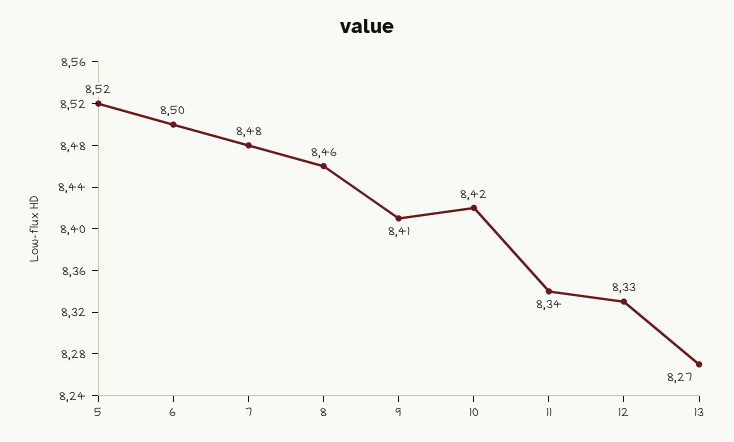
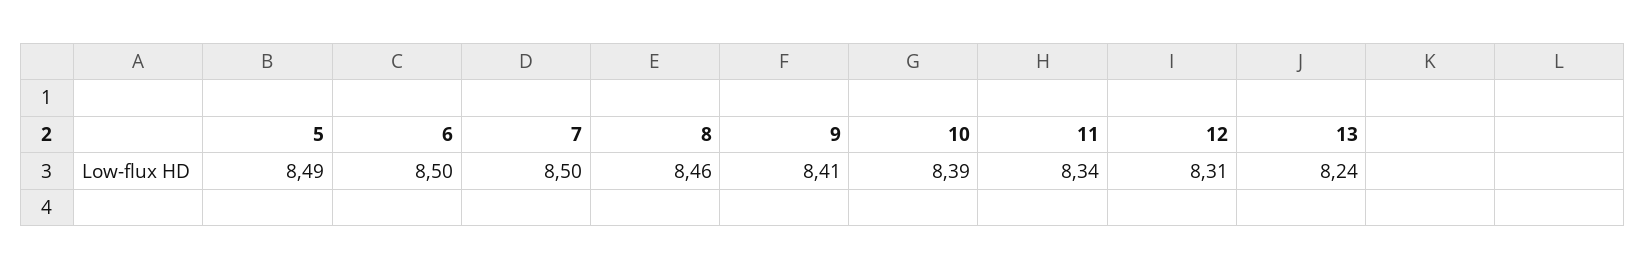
  {
-   "5": 8.52,
+   "5": 8.49,
    "6": 8.5,
-   "7": 8.48,
+   "7": 8.5,
    "8": 8.46,
    "9": 8.41,
-   "10": 8.42,
+   "10": 8.39,
    "11": 8.34,
-   "12": 8.33,
+   "12": 8.31,
-   "13": 8.27
+   "13": 8.24
  }

